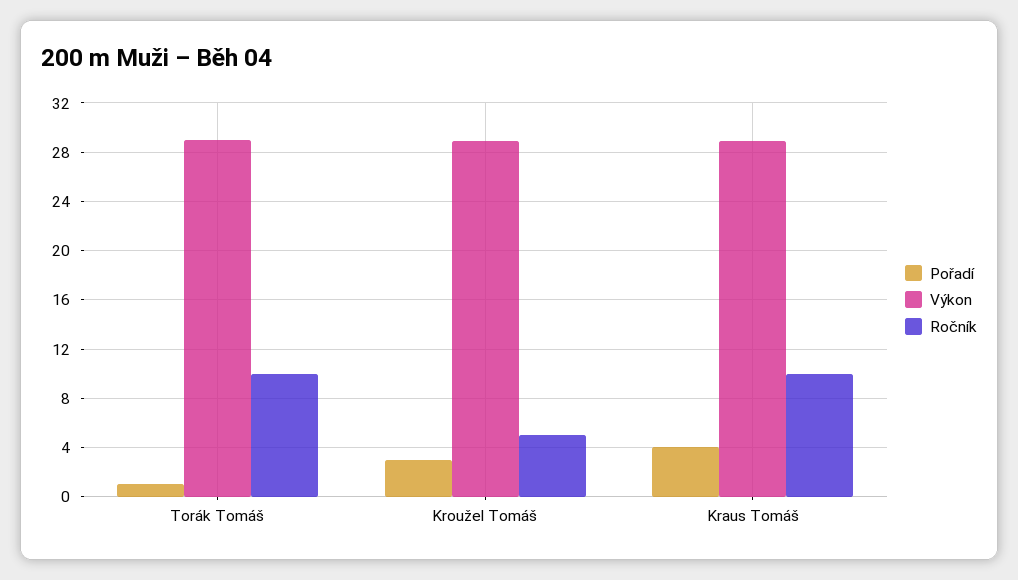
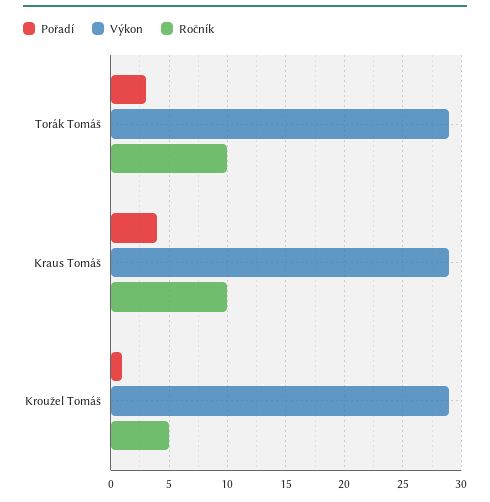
  {
    "Pořadí": {
-     "Torák Tomáš": 1,
+     "Torák Tomáš": 3,
-     "Kroužel Tomáš": 3,
+     "Kroužel Tomáš": 1,
      "Kraus Tomáš": 4
    },
    "Výkon": {
      "Torák Tomáš": 29,
      "Kroužel Tomáš": 29,
      "Kraus Tomáš": 29
    },
    "Ročník": {
      "Torák Tomáš": 10,
      "Kroužel Tomáš": 5,
      "Kraus Tomáš": 10
    }
  }

